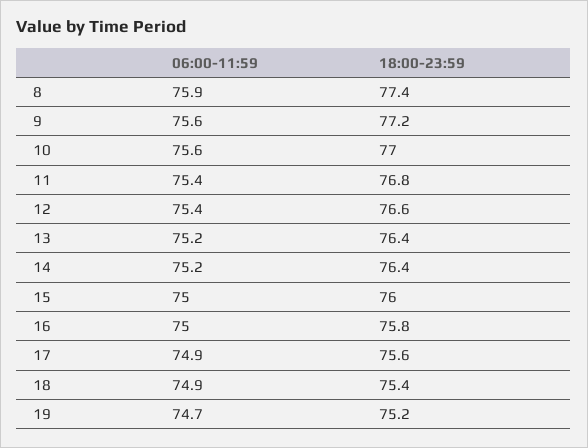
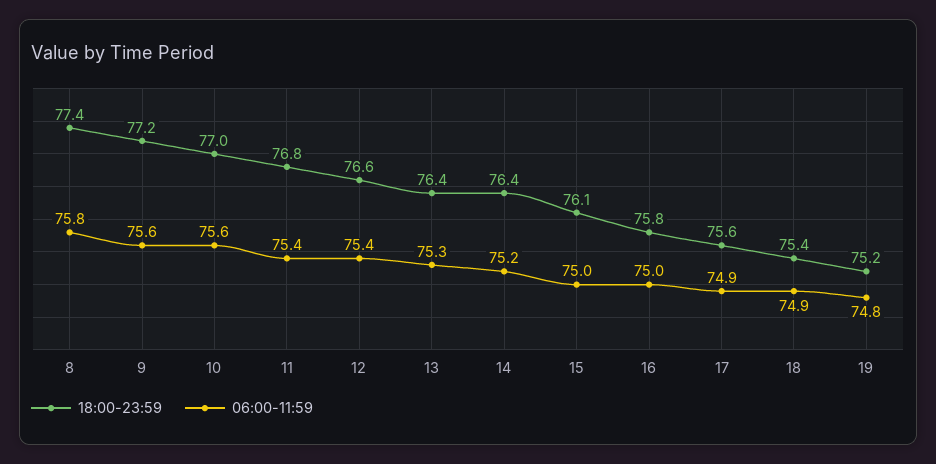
  {
    "06:00-11:59": {
-     "8": 75.9,
+     "8": 75.8,
      "9": 75.6,
      "10": 75.6,
      "11": 75.4,
      "12": 75.4,
-     "13": 75.2,
+     "13": 75.3,
      "14": 75.2,
      "15": 75,
      "16": 75,
      "17": 74.9,
      "18": 74.9,
-     "19": 74.7
+     "19": 74.8
    },
    "18:00-23:59": {
      "8": 77.4,
      "9": 77.2,
      "10": 77,
      "11": 76.8,
      "12": 76.6,
      "13": 76.4,
      "14": 76.4,
-     "15": 76,
+     "15": 76.1,
      "16": 75.8,
      "17": 75.6,
      "18": 75.4,
      "19": 75.2
    }
  }

